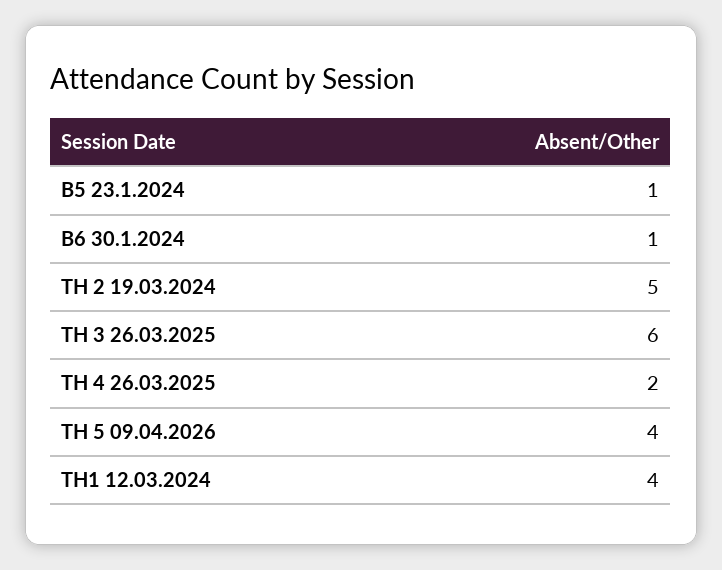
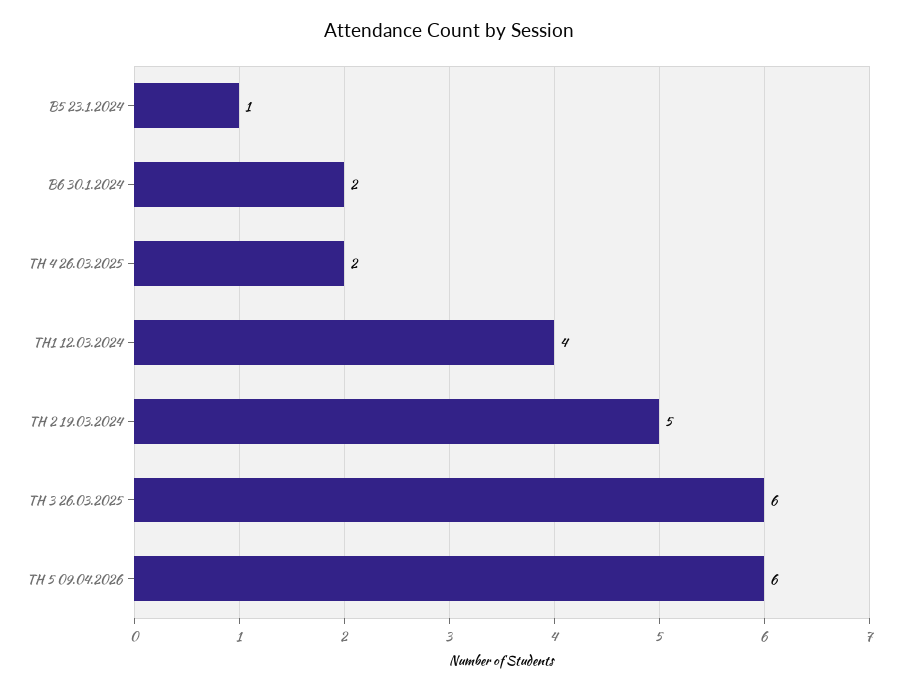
  {
    "B5 23.1.2024": 1,
-   "B6 30.1.2024": 1,
+   "B6 30.1.2024": 2,
    "TH 2 19.03.2024": 5,
    "TH 3 26.03.2025": 6,
    "TH 4 26.03.2025": 2,
-   "TH 5 09.04.2026": 4,
+   "TH 5 09.04.2026": 6,
    "TH1 12.03.2024": 4
  }

